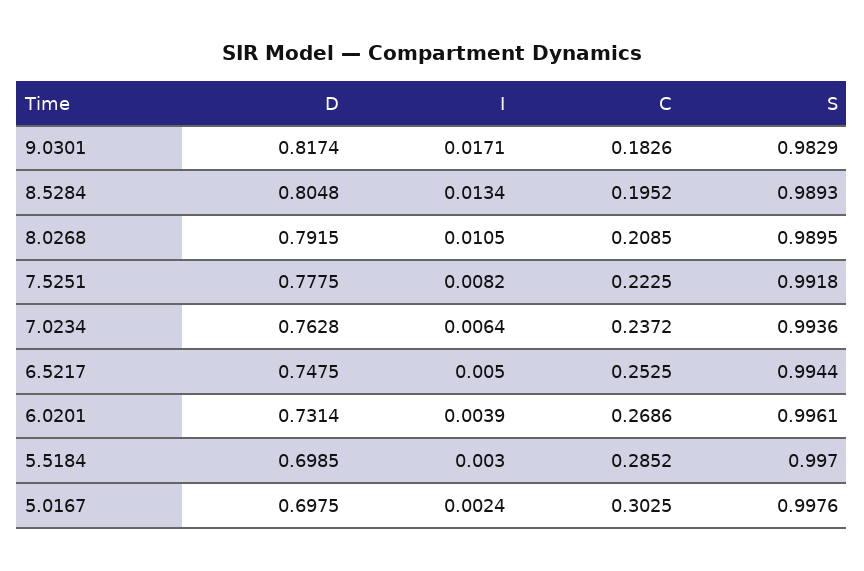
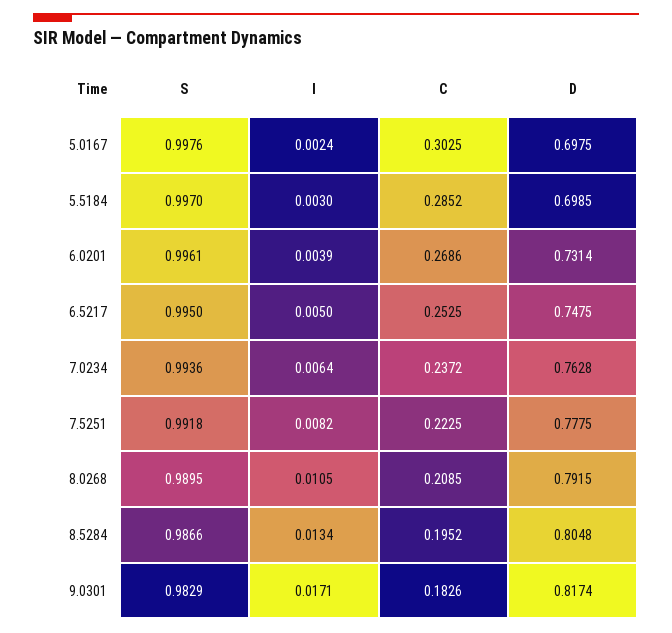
  {
    "D": {
      "9.0301": 0.8174,
      "8.5284": 0.8048,
      "8.0268": 0.7915,
      "7.5251": 0.7775,
      "7.0234": 0.7628,
      "6.5217": 0.7475,
      "6.0201": 0.7314,
      "5.5184": 0.6985,
      "5.0167": 0.6975
    },
    "I": {
      "9.0301": 0.0171,
      "8.5284": 0.0134,
      "8.0268": 0.0105,
      "7.5251": 0.0082,
      "7.0234": 0.0064,
      "6.5217": 0.005,
      "6.0201": 0.0039,
      "5.5184": 0.003,
      "5.0167": 0.0024
    },
    "C": {
      "9.0301": 0.1826,
      "8.5284": 0.1952,
      "8.0268": 0.2085,
      "7.5251": 0.2225,
      "7.0234": 0.2372,
      "6.5217": 0.2525,
      "6.0201": 0.2686,
      "5.5184": 0.2852,
      "5.0167": 0.3025
    },
    "S": {
      "9.0301": 0.9829,
-     "8.5284": 0.9893,
+     "8.5284": 0.9866,
      "8.0268": 0.9895,
      "7.5251": 0.9918,
      "7.0234": 0.9936,
-     "6.5217": 0.9944,
+     "6.5217": 0.995,
      "6.0201": 0.9961,
      "5.5184": 0.997,
      "5.0167": 0.9976
    }
  }

